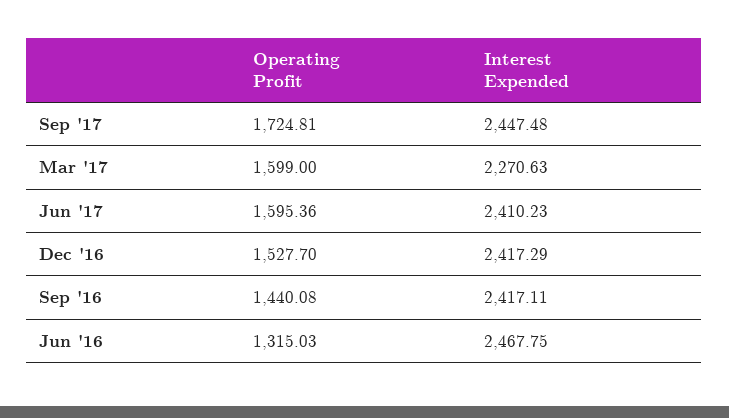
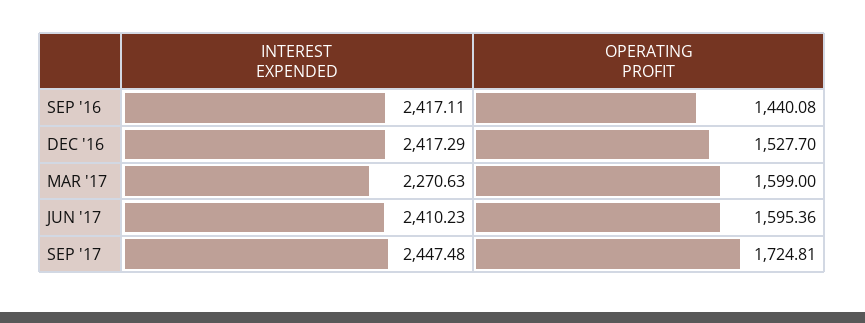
  {
    "Operating Profit": {
      "Sep '17": 1724.81,
      "Mar '17": 1599,
      "Jun '17": 1595.36,
      "Dec '16": 1527.7,
-     "Sep '16": 1440.08,
+     "Sep '16": 1440.08
-     "Jun '16": 1315.03
    },
    "Interest Expended": {
      "Sep '17": 2447.48,
      "Mar '17": 2270.63,
      "Jun '17": 2410.23,
      "Dec '16": 2417.29,
-     "Sep '16": 2417.11,
+     "Sep '16": 2417.11
-     "Jun '16": 2467.75
    }
  }

